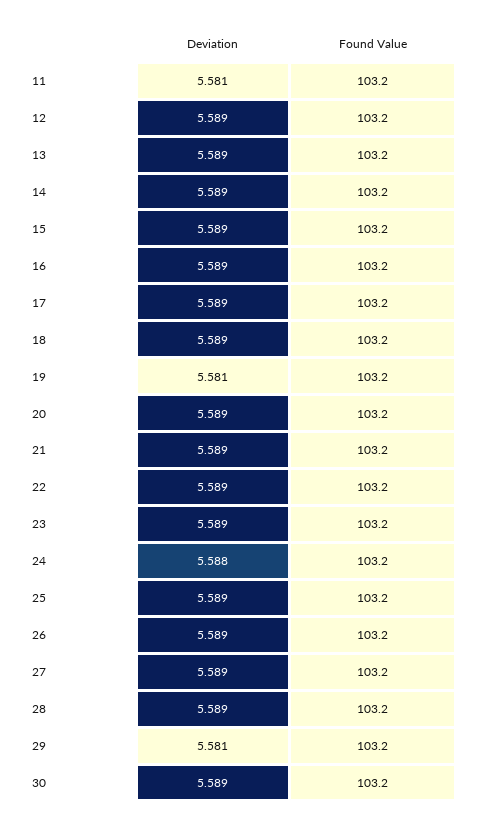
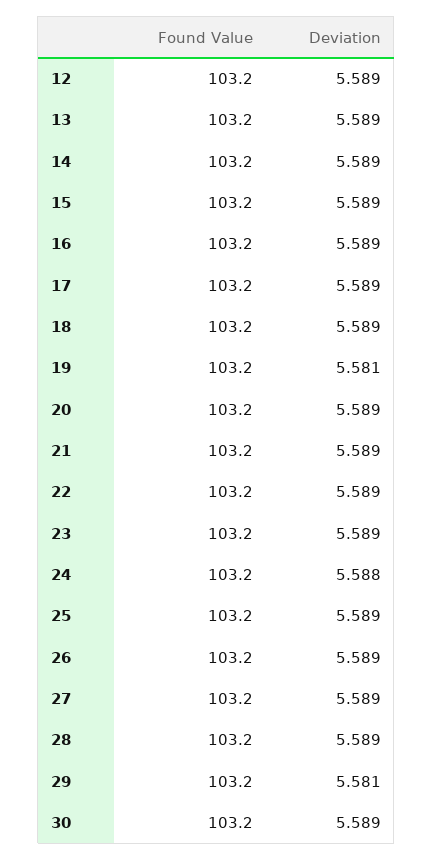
  {
    "Deviation": {
-     "11": 5.581,
      "12": 5.589,
      "13": 5.589,
      "14": 5.589,
      "15": 5.589,
      "16": 5.589,
      "17": 5.589,
      "18": 5.589,
      "19": 5.581,
      "20": 5.589,
      "21": 5.589,
      "22": 5.589,
      "23": 5.589,
      "24": 5.588,
      "25": 5.589,
      "26": 5.589,
      "27": 5.589,
      "28": 5.589,
      "29": 5.581,
      "30": 5.589
    },
    "Found Value": {
-     "11": 103.2,
      "12": 103.2,
      "13": 103.2,
      "14": 103.2,
      "15": 103.2,
      "16": 103.2,
      "17": 103.2,
      "18": 103.2,
      "19": 103.2,
      "20": 103.2,
      "21": 103.2,
      "22": 103.2,
      "23": 103.2,
      "24": 103.2,
      "25": 103.2,
      "26": 103.2,
      "27": 103.2,
      "28": 103.2,
      "29": 103.2,
      "30": 103.2
    }
  }

